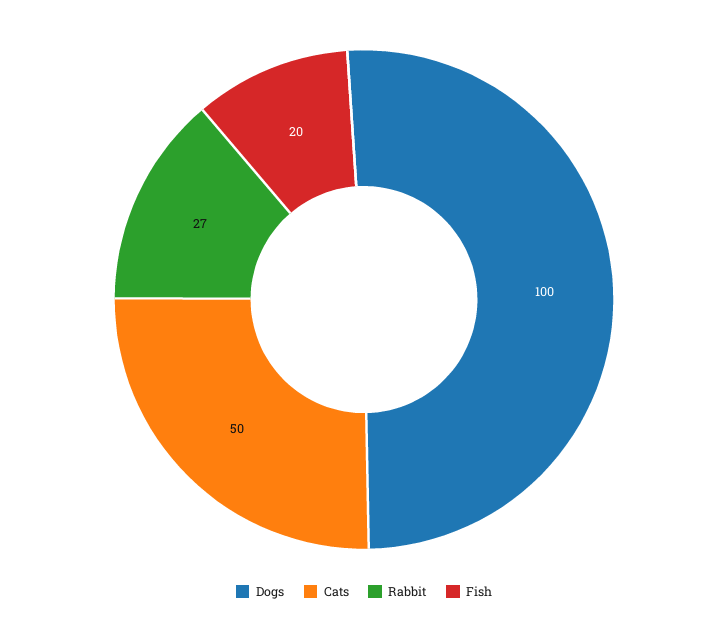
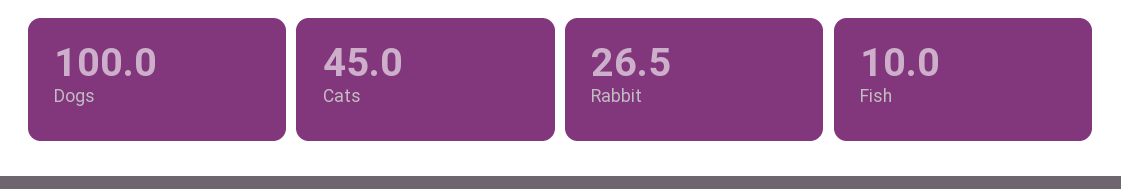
  {
    "Dogs": 100,
-   "Cats": 50,
+   "Cats": 45,
    "Rabbit": 26.5,
-   "Fish": 20
+   "Fish": 10
  }

